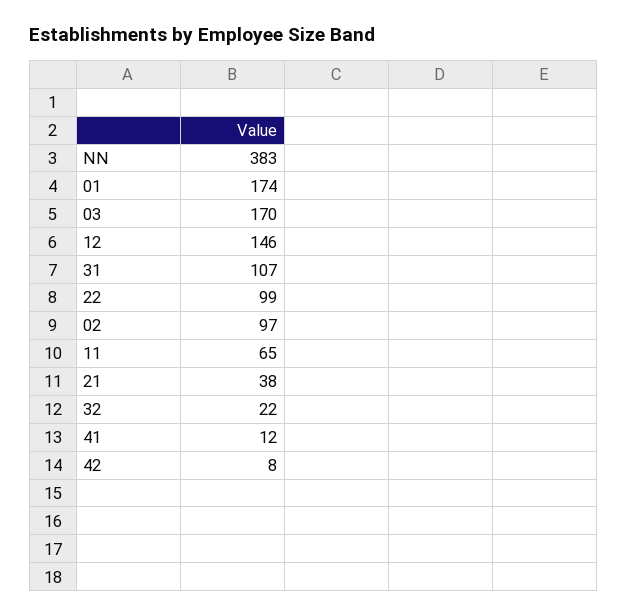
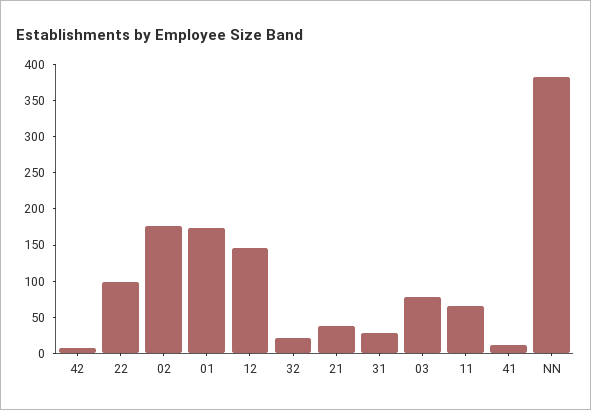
  {
    "NN": 383,
    "01": 174,
-   "03": 170,
+   "03": 75,
    "12": 146,
-   "31": 107,
+   "31": 25,
    "22": 99,
-   "02": 97,
+   "02": 175,
    "11": 65,
    "21": 38,
    "32": 22,
    "41": 12,
    "42": 8
  }

